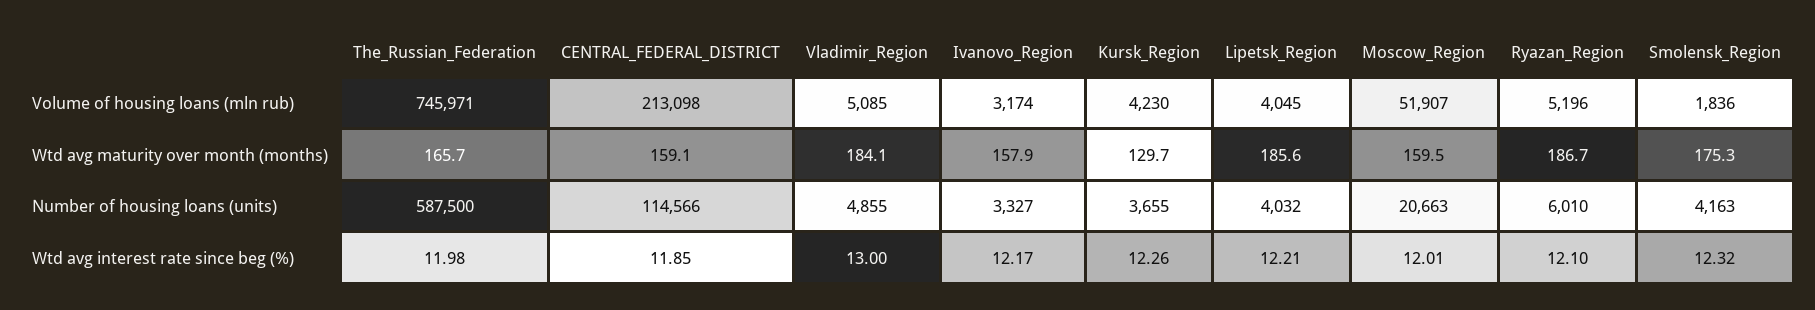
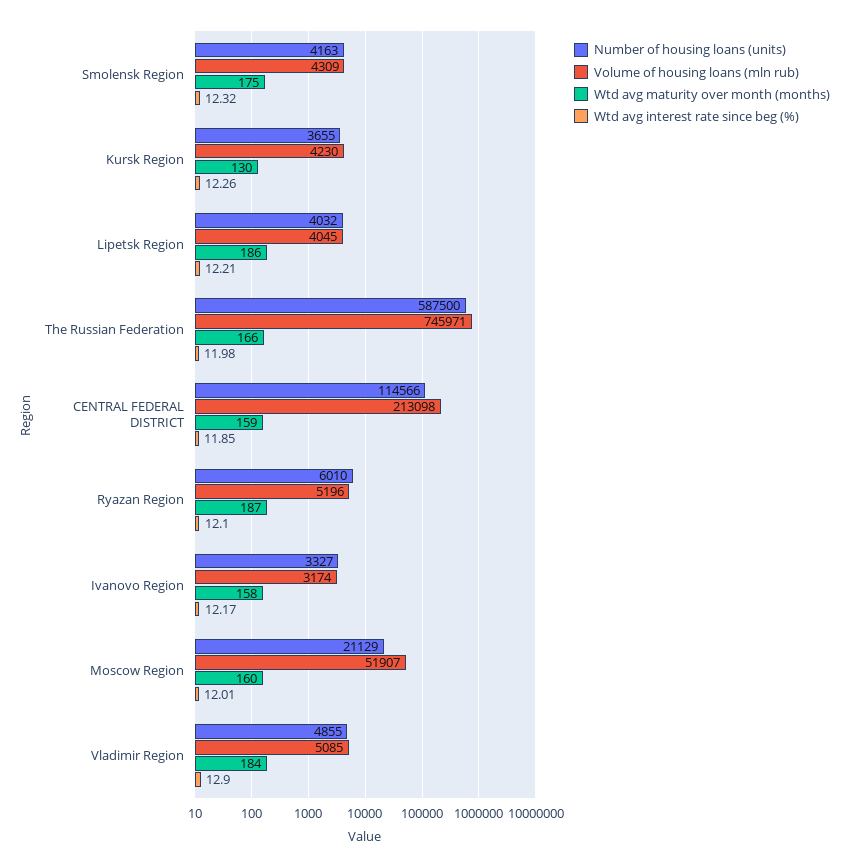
  {
    "Volume of housing loans (mln rub)": {
      "The_Russian_Federation": 745971,
      "CENTRAL_FEDERAL_DISTRICT": 213098,
      "Vladimir_Region": 5085,
      "Ivanovo_Region": 3174,
      "Kursk_Region": 4230,
      "Lipetsk_Region": 4045,
      "Moscow_Region": 51907,
      "Ryazan_Region": 5196,
-     "Smolensk_Region": 1836
+     "Smolensk_Region": 4309
    },
    "Wtd avg maturity over month (months)": {
      "The_Russian_Federation": 165.7,
      "CENTRAL_FEDERAL_DISTRICT": 159.1,
      "Vladimir_Region": 184.1,
      "Ivanovo_Region": 157.9,
      "Kursk_Region": 129.7,
      "Lipetsk_Region": 185.6,
      "Moscow_Region": 159.5,
      "Ryazan_Region": 186.7,
      "Smolensk_Region": 175.3
    },
    "Number of housing loans (units)": {
      "The_Russian_Federation": 587500,
      "CENTRAL_FEDERAL_DISTRICT": 114566,
      "Vladimir_Region": 4855,
      "Ivanovo_Region": 3327,
      "Kursk_Region": 3655,
      "Lipetsk_Region": 4032,
-     "Moscow_Region": 20663,
+     "Moscow_Region": 21129,
      "Ryazan_Region": 6010,
      "Smolensk_Region": 4163
    },
    "Wtd avg interest rate since beg (%)": {
      "The_Russian_Federation": 11.98,
      "CENTRAL_FEDERAL_DISTRICT": 11.85,
-     "Vladimir_Region": 13,
+     "Vladimir_Region": 12.9,
      "Ivanovo_Region": 12.17,
      "Kursk_Region": 12.26,
      "Lipetsk_Region": 12.21,
      "Moscow_Region": 12.01,
      "Ryazan_Region": 12.1,
      "Smolensk_Region": 12.32
    }
  }

